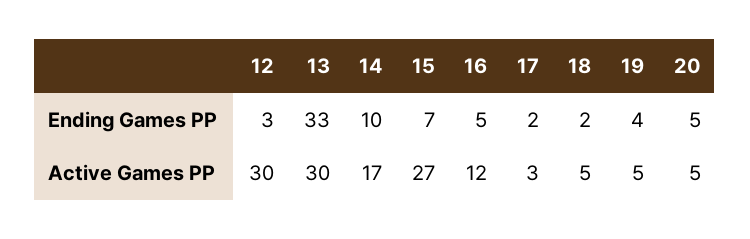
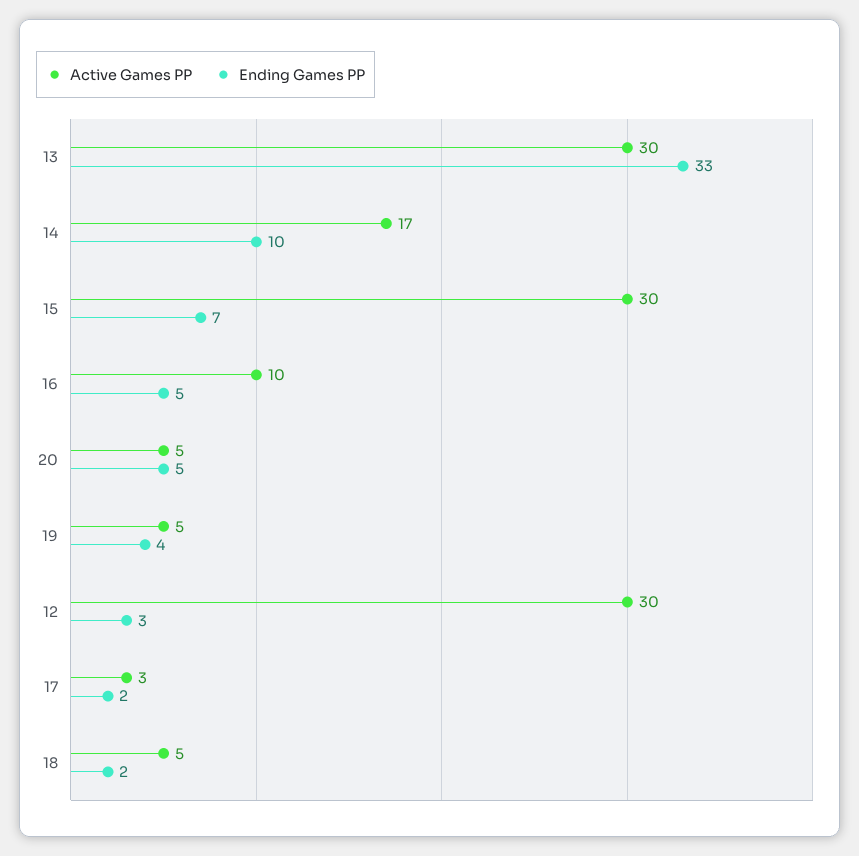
  {
    "Ending Games PP": {
      "12": 3,
      "13": 33,
      "14": 10,
      "15": 7,
      "16": 5,
      "17": 2,
      "18": 2,
      "19": 4,
      "20": 5
    },
    "Active Games PP": {
      "12": 30,
      "13": 30,
      "14": 17,
-     "15": 27,
+     "15": 30,
-     "16": 12,
+     "16": 10,
      "17": 3,
      "18": 5,
      "19": 5,
      "20": 5
    }
  }

